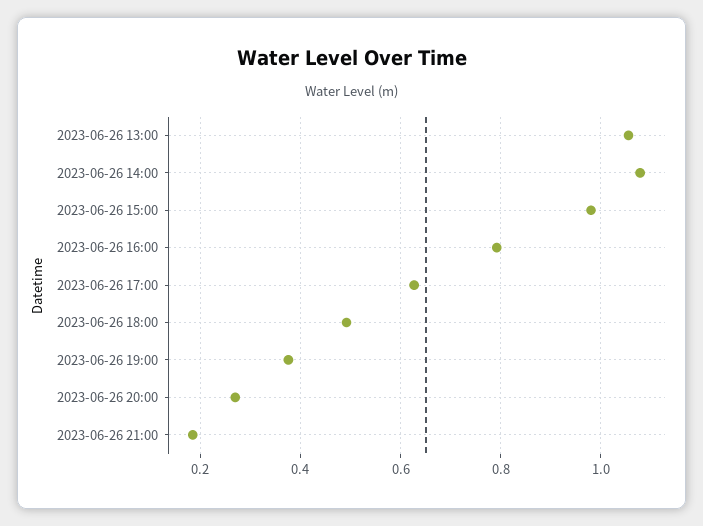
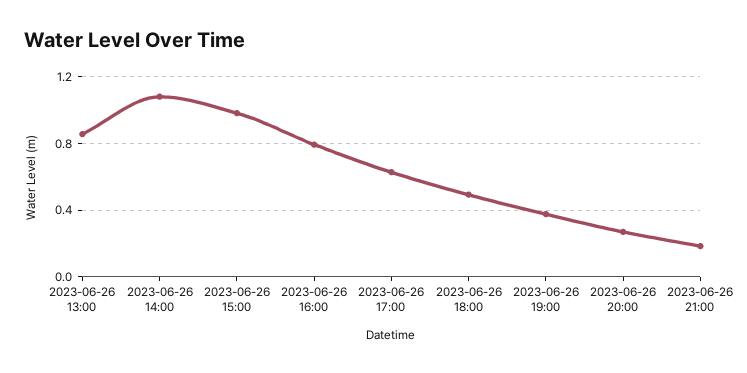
  {
-   "2023-06-26 13:00": 1.06,
+   "2023-06-26 13:00": 0.85,
    "2023-06-26 14:00": 1.08,
    "2023-06-26 15:00": 0.98,
    "2023-06-26 16:00": 0.8,
    "2023-06-26 17:00": 0.62,
    "2023-06-26 18:00": 0.5,
    "2023-06-26 19:00": 0.38,
    "2023-06-26 20:00": 0.28,
    "2023-06-26 21:00": 0.18
  }

